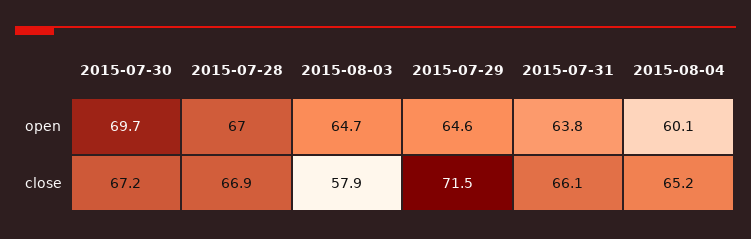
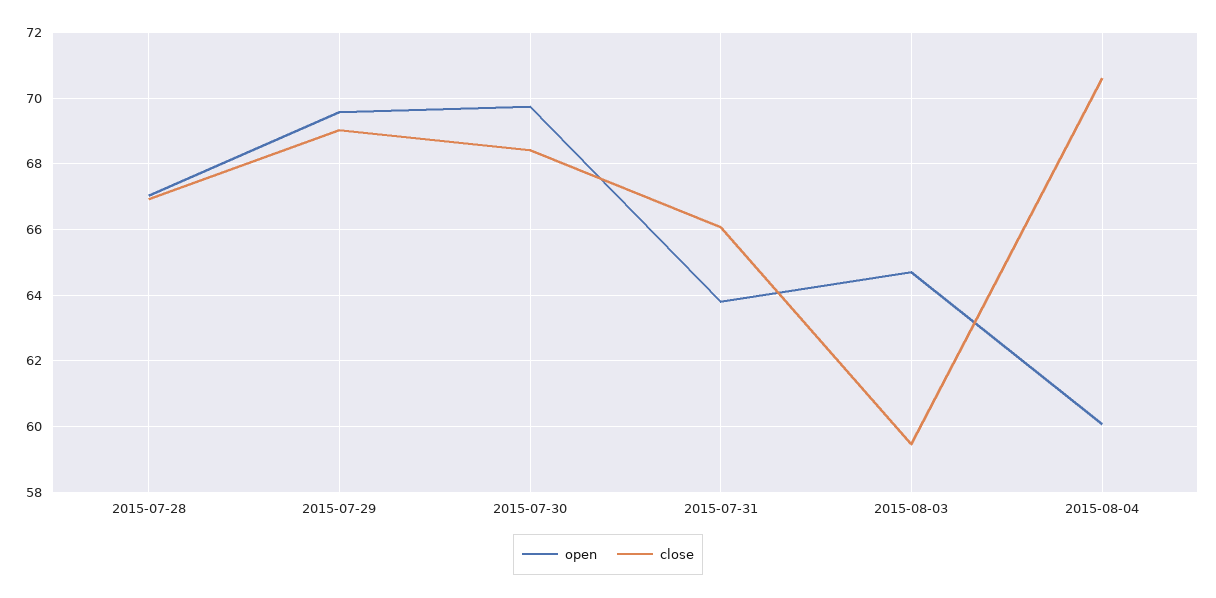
  {
    "open": {
      "2015-07-30": 69.7,
      "2015-07-28": 67,
      "2015-08-03": 64.7,
-     "2015-07-29": 64.6,
+     "2015-07-29": 69.6,
      "2015-07-31": 63.8,
      "2015-08-04": 60.1
    },
    "close": {
-     "2015-07-30": 67.2,
+     "2015-07-30": 68.4,
      "2015-07-28": 66.9,
-     "2015-08-03": 57.9,
+     "2015-08-03": 59.4,
-     "2015-07-29": 71.5,
+     "2015-07-29": 69,
      "2015-07-31": 66.1,
-     "2015-08-04": 65.2
+     "2015-08-04": 70.6
    }
  }

